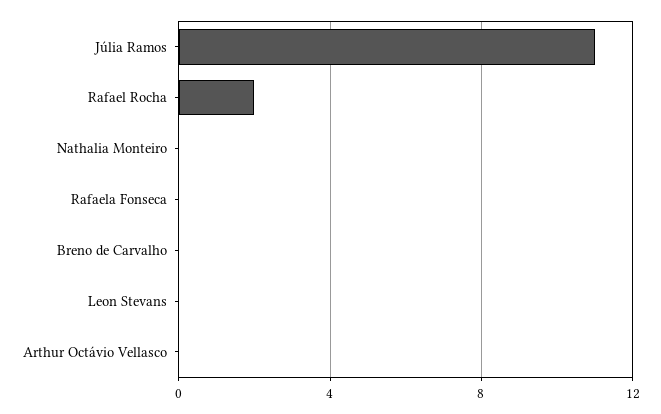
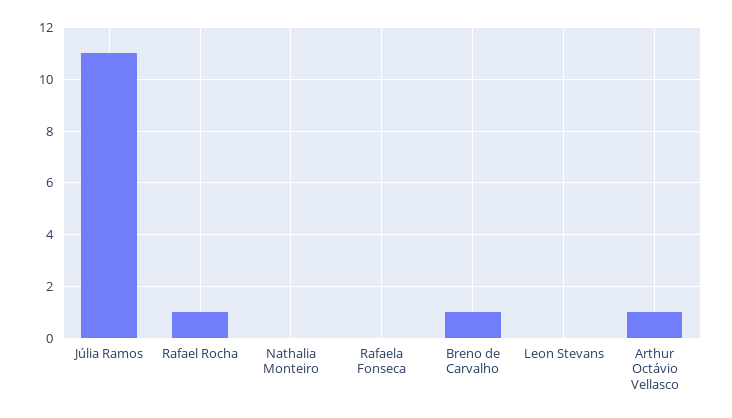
  {
    "Júlia Ramos": 11,
-   "Rafael Rocha": 2,
+   "Rafael Rocha": 1,
    "Nathalia Monteiro": 0,
    "Rafaela Fonseca": 0,
-   "Breno de Carvalho": 0,
+   "Breno de Carvalho": 1,
    "Leon Stevans": 0,
-   "Arthur Octávio Vellasco": 0
+   "Arthur Octávio Vellasco": 1
  }

